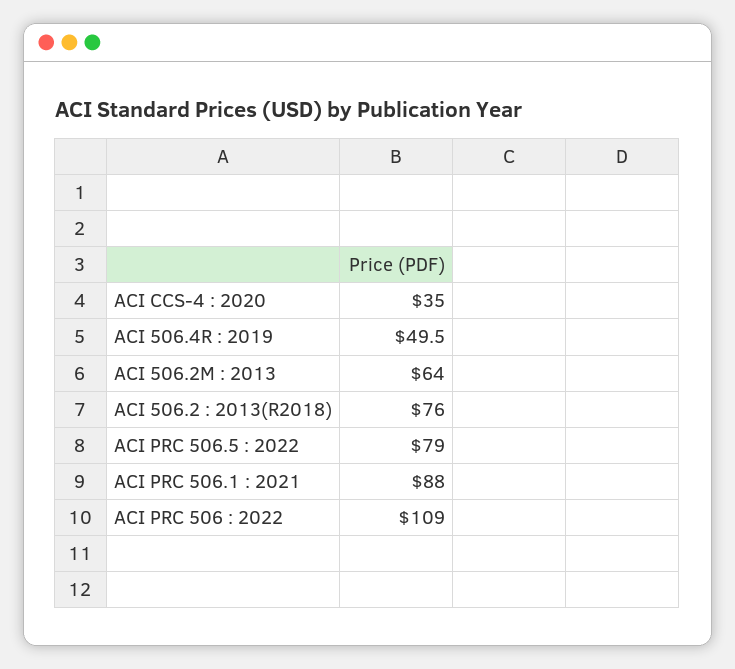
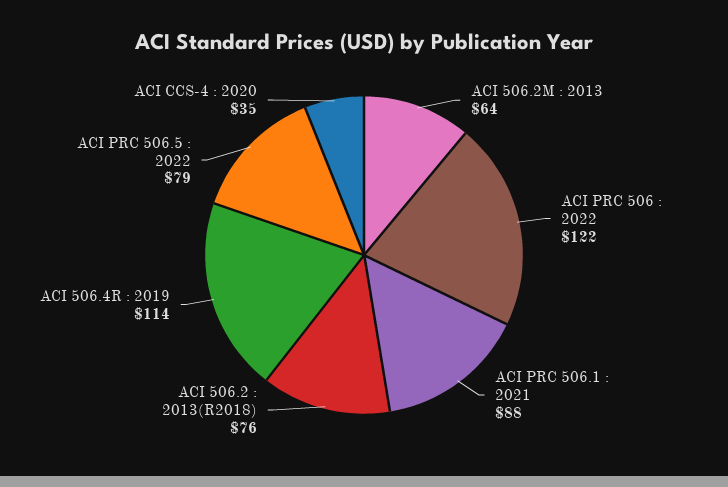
  {
    "ACI CCS-4 : 2020": 35,
-   "ACI 506.4R : 2019": 49.5,
+   "ACI 506.4R : 2019": 114,
    "ACI 506.2M : 2013": 64,
    "ACI 506.2 : 2013(R2018)": 76,
    "ACI PRC 506.5 : 2022": 79,
    "ACI PRC 506.1 : 2021": 88,
-   "ACI PRC 506 : 2022": 109
+   "ACI PRC 506 : 2022": 122
  }

